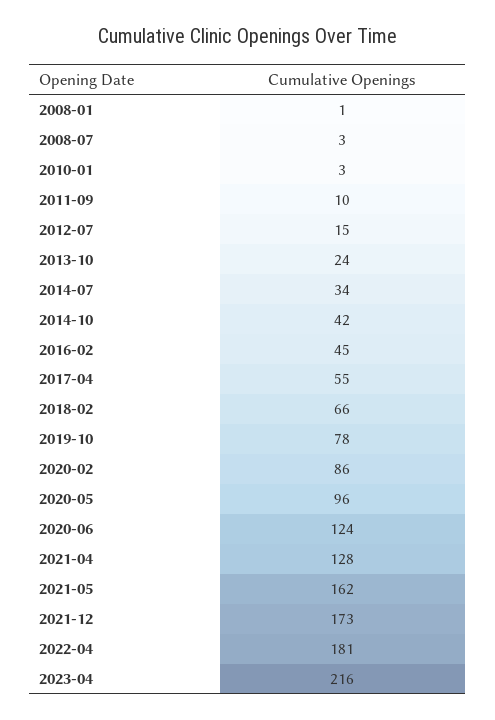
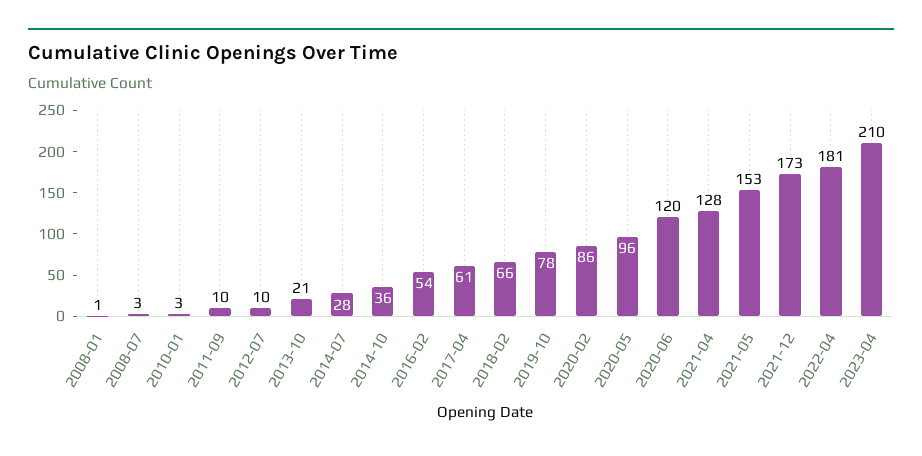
  {
    "2008-01": 1,
    "2008-07": 3,
    "2010-01": 3,
    "2011-09": 10,
-   "2012-07": 15,
+   "2012-07": 10,
-   "2013-10": 24,
+   "2013-10": 21,
-   "2014-07": 34,
+   "2014-07": 28,
-   "2014-10": 42,
+   "2014-10": 36,
-   "2016-02": 45,
+   "2016-02": 54,
-   "2017-04": 55,
+   "2017-04": 61,
    "2018-02": 66,
    "2019-10": 78,
    "2020-02": 86,
    "2020-05": 96,
-   "2020-06": 124,
+   "2020-06": 120,
    "2021-04": 128,
-   "2021-05": 162,
+   "2021-05": 153,
    "2021-12": 173,
    "2022-04": 181,
-   "2023-04": 216
+   "2023-04": 210
  }

